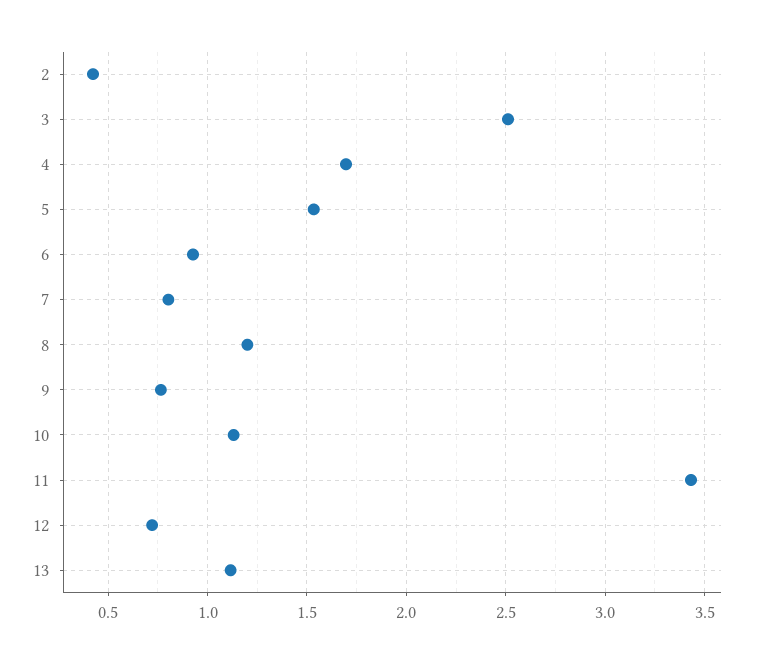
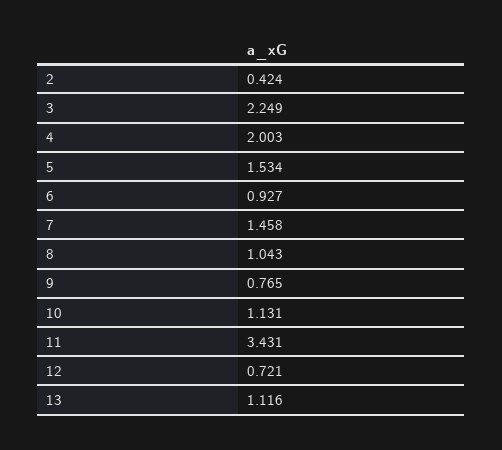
  {
    "2": 0.424,
-   "3": 2.5,
+   "3": 2.249,
-   "4": 1.7,
+   "4": 2.003,
    "5": 1.534,
    "6": 0.927,
-   "7": 0.8,
+   "7": 1.458,
-   "8": 1.2,
+   "8": 1.043,
    "9": 0.765,
    "10": 1.131,
    "11": 3.431,
    "12": 0.721,
    "13": 1.116
  }

